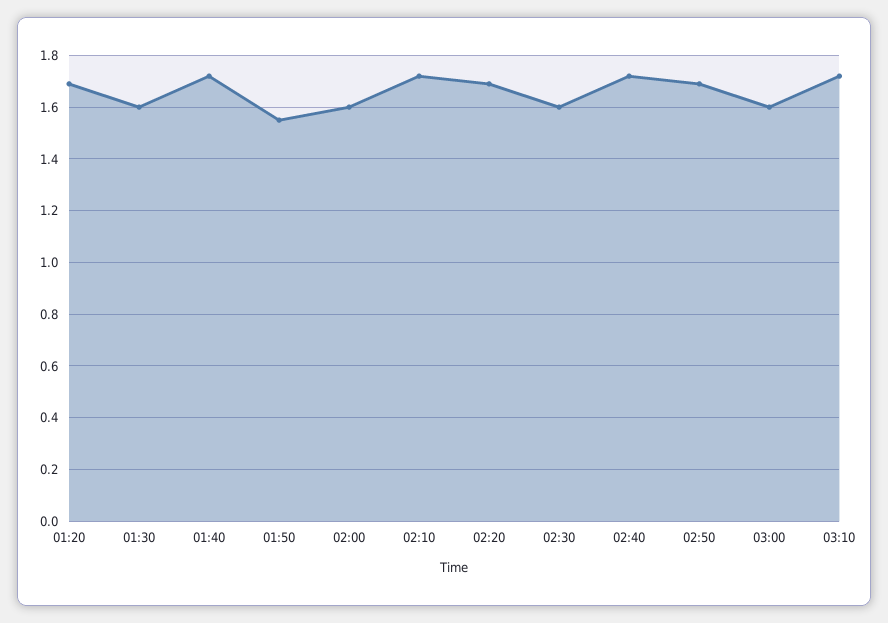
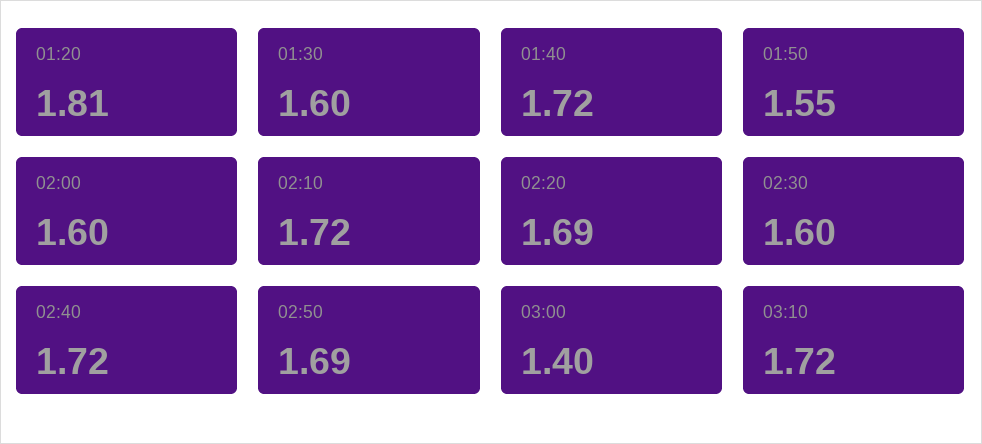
  {
-   "01:20": 1.7,
+   "01:20": 1.81,
    "01:30": 1.6,
    "01:40": 1.72,
    "01:50": 1.55,
    "02:00": 1.6,
    "02:10": 1.72,
    "02:20": 1.69,
    "02:30": 1.6,
    "02:40": 1.72,
    "02:50": 1.69,
-   "03:00": 1.6,
+   "03:00": 1.4,
    "03:10": 1.72
  }

